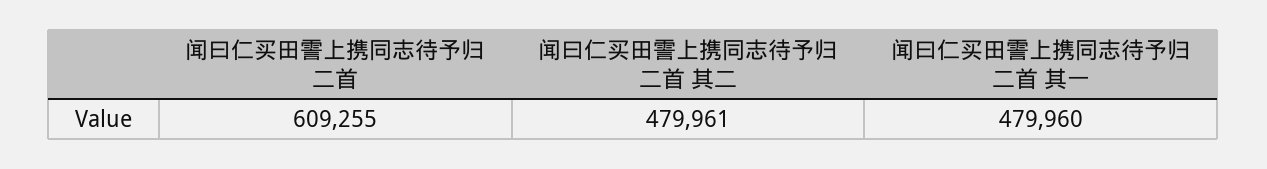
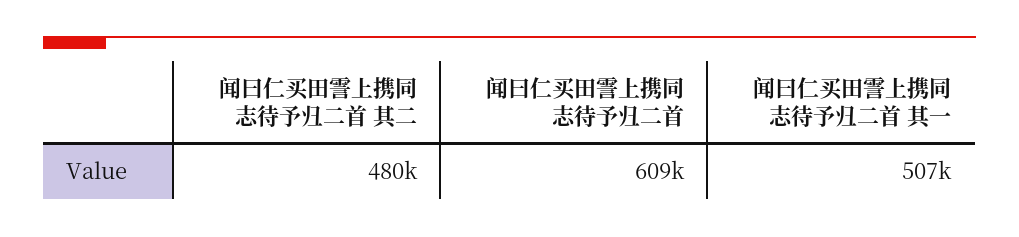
  {
    "闻曰仁买田霅上携同志待予归二首": 609255,
    "闻曰仁买田霅上携同志待予归二首 其二": 479961,
-   "闻曰仁买田霅上携同志待予归二首 其一": 479960
+   "闻曰仁买田霅上携同志待予归二首 其一": 507000
  }

